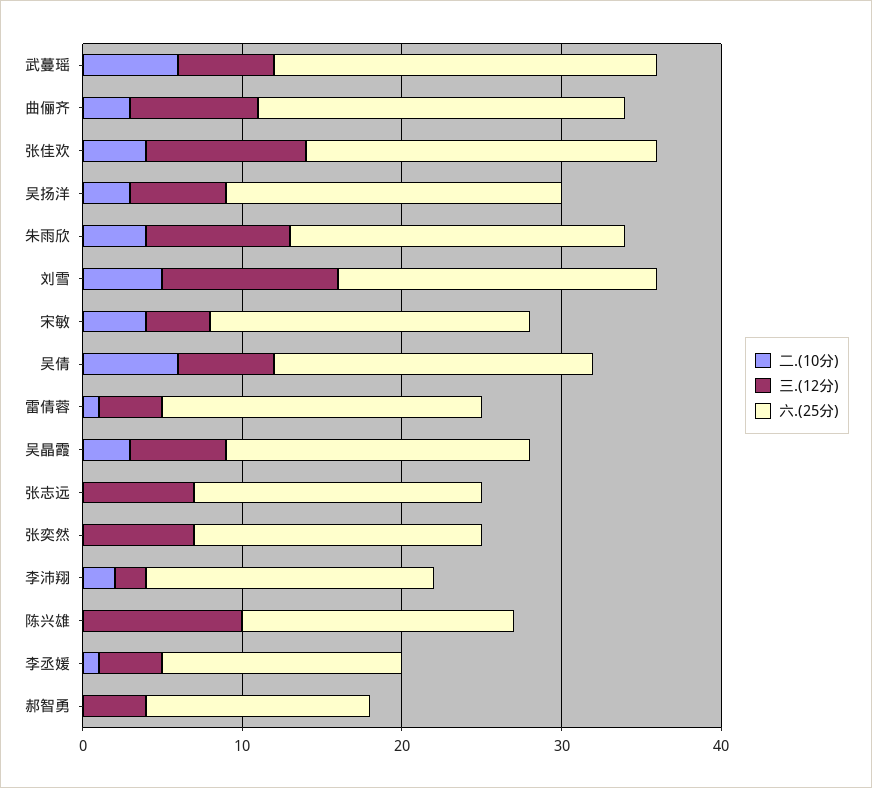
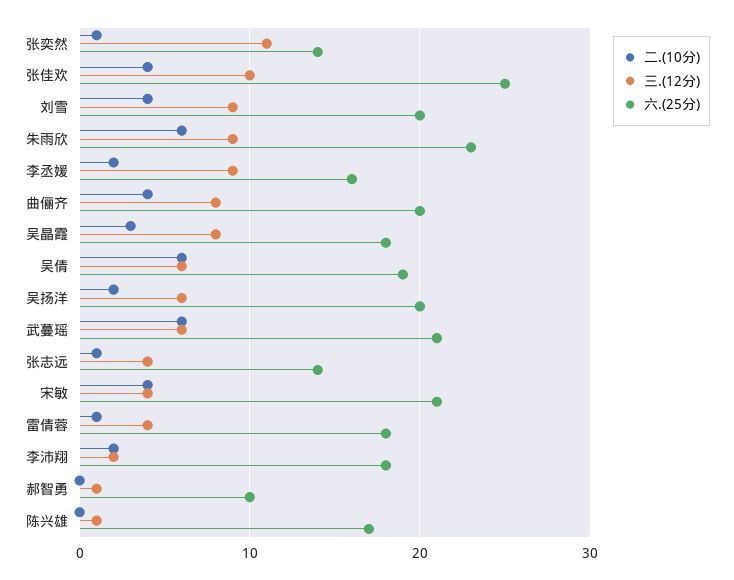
  {
    "二.(10分)": {
      "武蔓瑶": 6,
-     "曲俪齐": 3,
+     "曲俪齐": 4,
      "张佳欢": 4,
-     "吴扬洋": 3,
+     "吴扬洋": 2,
-     "朱雨欣": 4,
+     "朱雨欣": 6,
-     "刘雪": 5,
+     "刘雪": 4,
      "宋敏": 4,
      "吴倩": 6,
      "雷倩蓉": 1,
      "吴晶霞": 3,
-     "张志远": 0,
+     "张志远": 1,
-     "张奕然": 0,
+     "张奕然": 1,
      "李沛翔": 2,
      "陈兴雄": 0,
-     "李丞媛": 1,
+     "李丞媛": 2,
      "郝智勇": 0
    },
    "三.(12分)": {
      "武蔓瑶": 6,
      "曲俪齐": 8,
      "张佳欢": 10,
      "吴扬洋": 6,
      "朱雨欣": 9,
-     "刘雪": 11,
+     "刘雪": 9,
      "宋敏": 4,
      "吴倩": 6,
      "雷倩蓉": 4,
-     "吴晶霞": 6,
+     "吴晶霞": 8,
-     "张志远": 7,
+     "张志远": 4,
-     "张奕然": 7,
+     "张奕然": 11,
      "李沛翔": 2,
-     "陈兴雄": 10,
+     "陈兴雄": 1,
-     "李丞媛": 4,
+     "李丞媛": 9,
-     "郝智勇": 4
+     "郝智勇": 1
    },
    "六.(25分)": {
-     "武蔓瑶": 24,
+     "武蔓瑶": 21,
-     "曲俪齐": 23,
+     "曲俪齐": 20,
-     "张佳欢": 22,
+     "张佳欢": 25,
-     "吴扬洋": 21,
+     "吴扬洋": 20,
-     "朱雨欣": 21,
+     "朱雨欣": 23,
      "刘雪": 20,
-     "宋敏": 20,
+     "宋敏": 21,
-     "吴倩": 20,
+     "吴倩": 19,
-     "雷倩蓉": 20,
+     "雷倩蓉": 18,
-     "吴晶霞": 19,
+     "吴晶霞": 18,
-     "张志远": 18,
+     "张志远": 14,
-     "张奕然": 18,
+     "张奕然": 14,
      "李沛翔": 18,
      "陈兴雄": 17,
-     "李丞媛": 15,
+     "李丞媛": 16,
-     "郝智勇": 14
+     "郝智勇": 10
    }
  }

